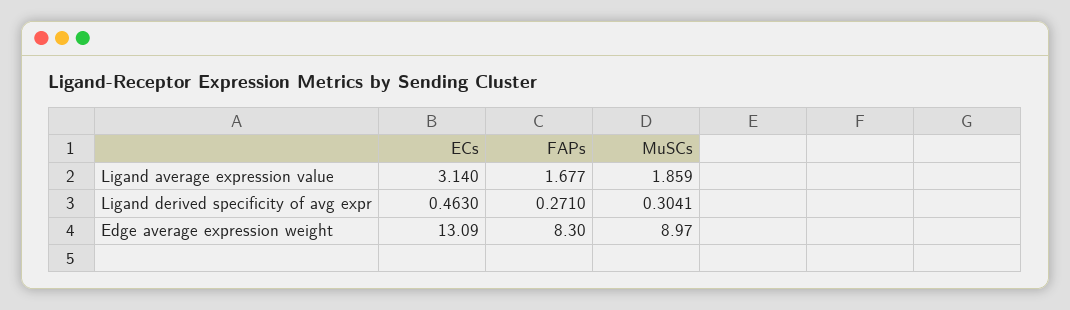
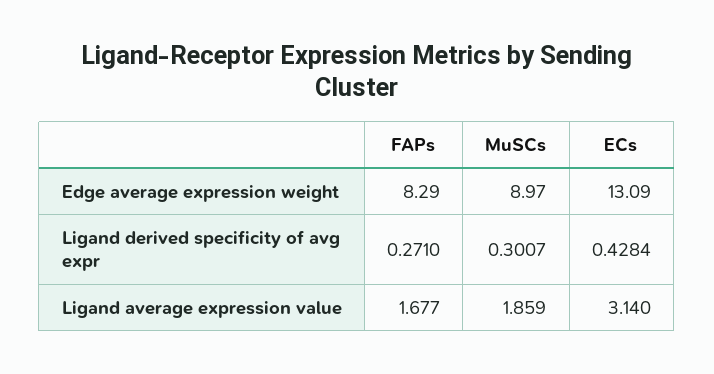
  {
    "ECs": {
      "Ligand average expression value": 3.14,
-     "Ligand derived specificity of avg expr": 0.463,
+     "Ligand derived specificity of avg expr": 0.4284,
      "Edge average expression weight": 13.09
    },
    "FAPs": {
      "Ligand average expression value": 1.677,
      "Ligand derived specificity of avg expr": 0.271,
-     "Edge average expression weight": 8.3
+     "Edge average expression weight": 8.29
    },
    "MuSCs": {
      "Ligand average expression value": 1.859,
-     "Ligand derived specificity of avg expr": 0.3041,
+     "Ligand derived specificity of avg expr": 0.3007,
      "Edge average expression weight": 8.97
    }
  }

